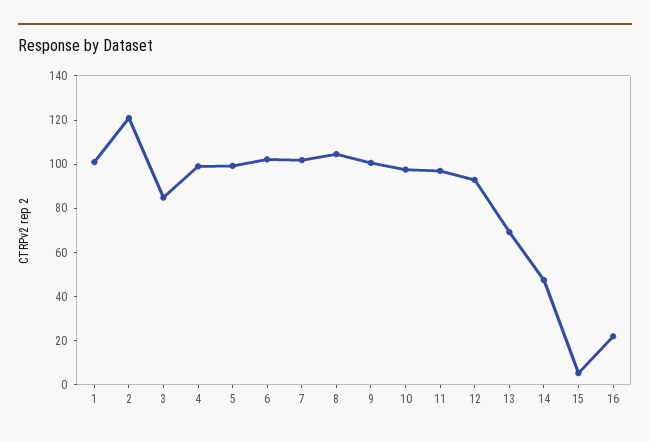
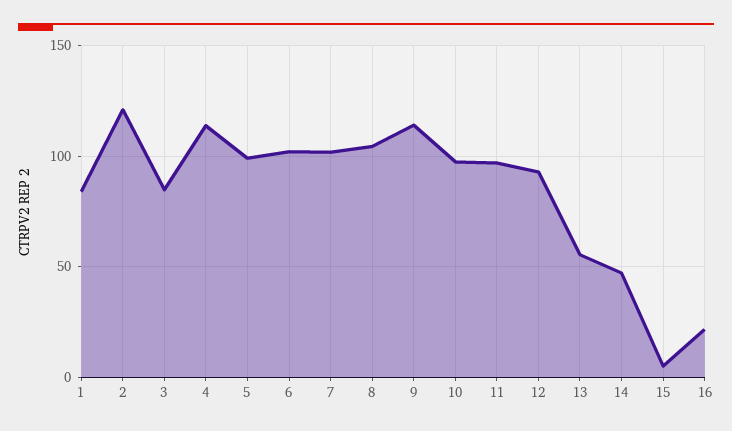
  {
-   "1": 100,
+   "1": 85,
    "2": 120,
    "3": 85,
-   "4": 100,
+   "4": 115,
    "5": 100,
    "6": 100,
    "7": 100,
    "8": 105,
-   "9": 100,
+   "9": 115,
    "10": 95,
    "11": 95,
    "12": 95,
-   "13": 70,
+   "13": 55,
    "14": 45,
    "15": 5,
    "16": 20
  }

